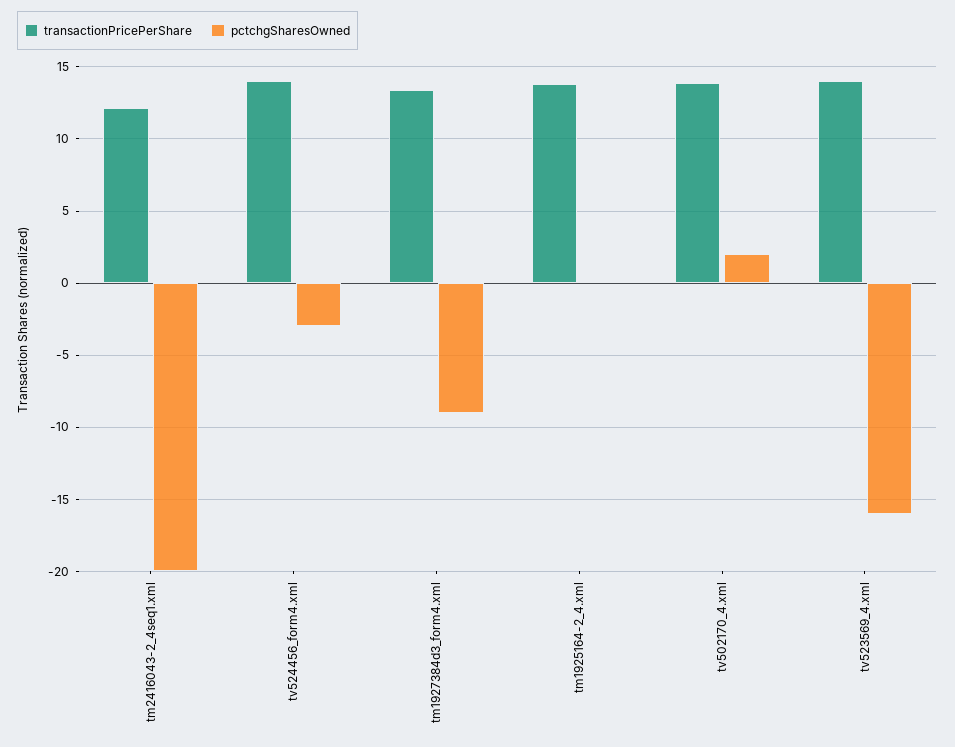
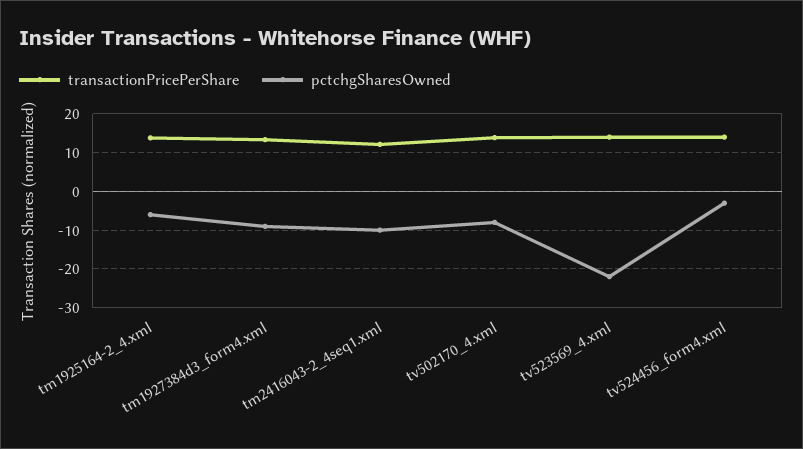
  {
    "transactionPricePerShare": {
      "tm2416043-2_4seq1.xml": 12,
      "tv524456_form4.xml": 14,
      "tm1927384d3_form4.xml": 13.5,
      "tm1925164-2_4.xml": 14,
      "tv502170_4.xml": 14,
      "tv523569_4.xml": 14
    },
    "pctchgSharesOwned": {
-     "tm2416043-2_4seq1.xml": -20,
+     "tm2416043-2_4seq1.xml": -10,
      "tv524456_form4.xml": -3,
      "tm1927384d3_form4.xml": -9,
-     "tm1925164-2_4.xml": 0,
+     "tm1925164-2_4.xml": -6,
-     "tv502170_4.xml": 2,
+     "tv502170_4.xml": -8,
-     "tv523569_4.xml": -16
+     "tv523569_4.xml": -22
    }
  }

